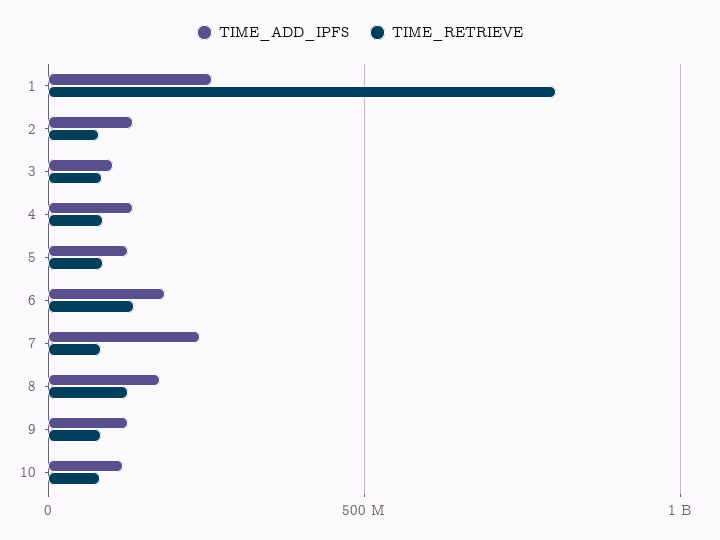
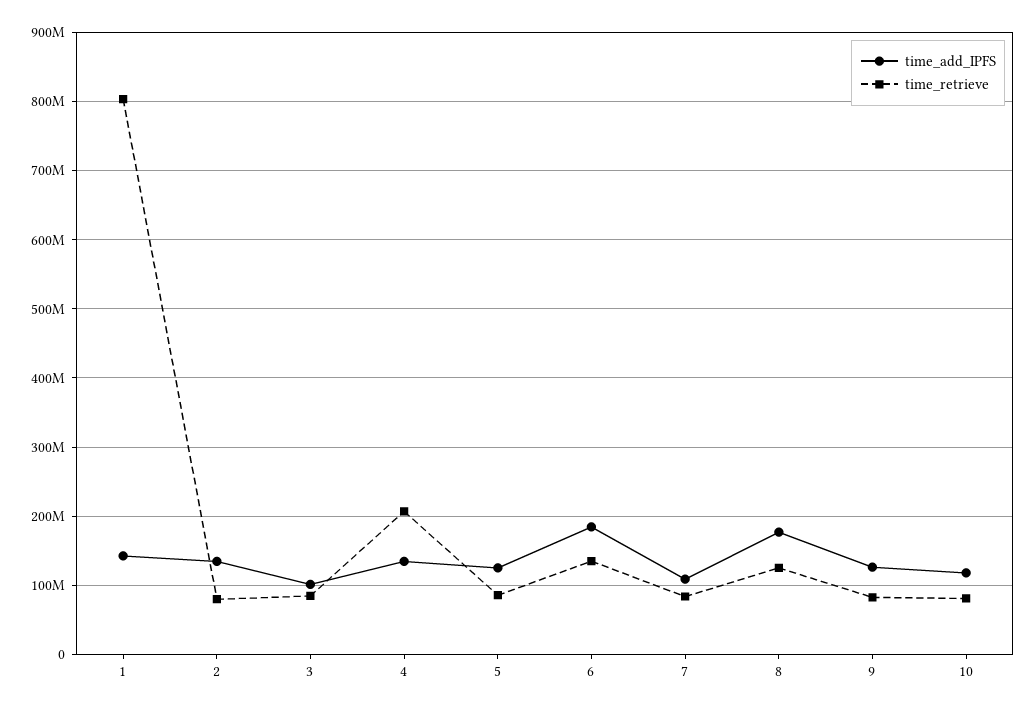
  {
    "TIME_ADD_IPFS": {
-     "1": 250000000,
+     "1": 140000000,
      "2": 130000000,
      "3": 100000000,
      "4": 130000000,
      "5": 130000000,
      "6": 180000000,
-     "7": 250000000,
+     "7": 110000000,
      "8": 180000000,
      "9": 130000000,
      "10": 120000000
    },
    "TIME_RETRIEVE": {
      "1": 800000000,
      "2": 80000000,
      "3": 80000000,
-     "4": 100000000,
+     "4": 210000000,
      "5": 90000000,
      "6": 140000000,
      "7": 80000000,
      "8": 130000000,
      "9": 80000000,
      "10": 80000000
    }
  }

